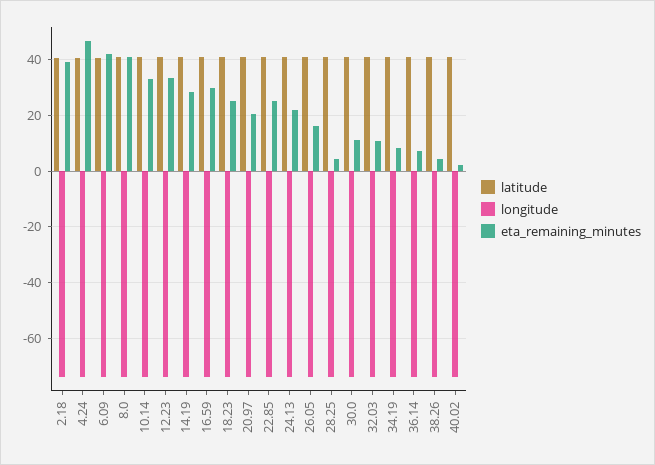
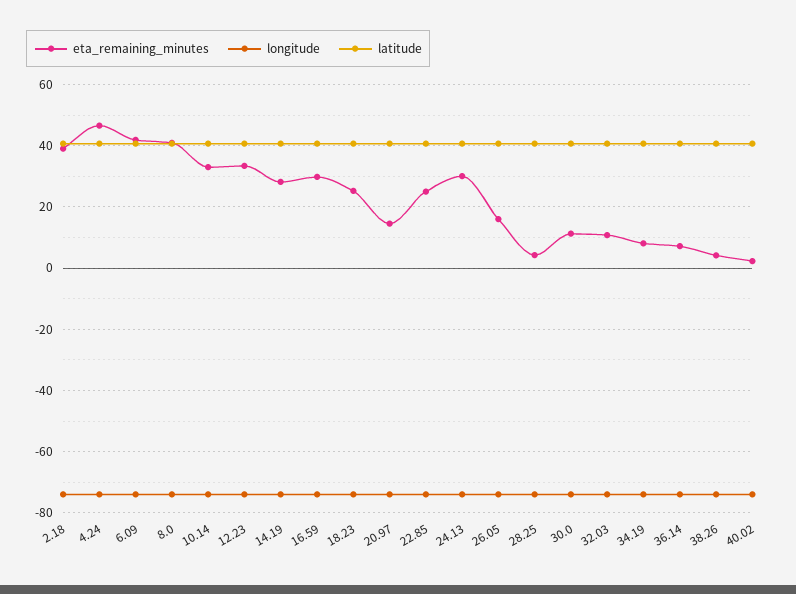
  {
    "latitude": {
      "2.18": 40,
      "4.24": 40,
      "6.09": 40,
      "8.0": 40,
      "10.14": 40,
      "12.23": 40,
      "14.19": 40,
      "16.59": 40,
      "18.23": 40,
      "20.97": 40,
      "22.85": 40,
      "24.13": 40,
      "26.05": 40,
      "28.25": 40,
      "30.0": 40,
      "32.03": 40,
      "34.19": 40,
      "36.14": 40,
      "38.26": 40,
      "40.02": 40
    },
    "longitude": {
      "2.18": -74,
      "4.24": -74,
      "6.09": -74,
      "8.0": -74,
      "10.14": -74,
      "12.23": -74,
      "14.19": -74,
      "16.59": -74,
      "18.23": -74,
      "20.97": -74,
      "22.85": -74,
      "24.13": -74,
      "26.05": -74,
      "28.25": -74,
      "30.0": -74,
      "32.03": -74,
      "34.19": -74,
      "36.14": -74,
      "38.26": -74,
      "40.02": -74
    },
    "eta_remaining_minutes": {
      "2.18": 40,
      "4.24": 46,
      "6.09": 42,
      "8.0": 40,
      "10.14": 34,
      "12.23": 34,
      "14.19": 28,
      "16.59": 30,
      "18.23": 26,
-     "20.97": 20,
+     "20.97": 14,
      "22.85": 26,
-     "24.13": 22.5,
+     "24.13": 30,
      "26.05": 16,
      "28.25": 4,
      "30.0": 12,
      "32.03": 10,
      "34.19": 8,
      "36.14": 8,
      "38.26": 4,
      "40.02": 2
    }
  }

